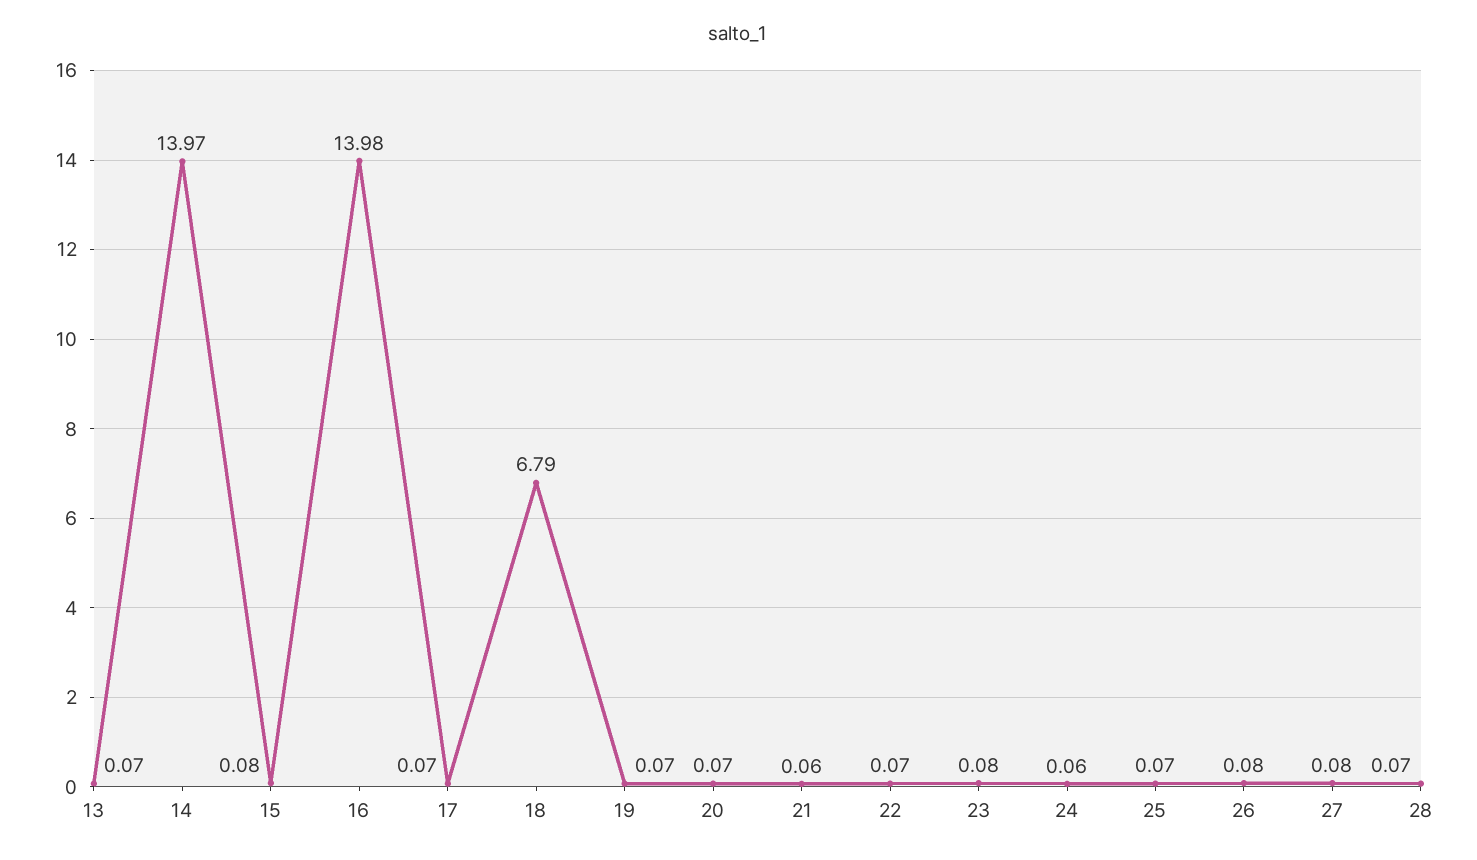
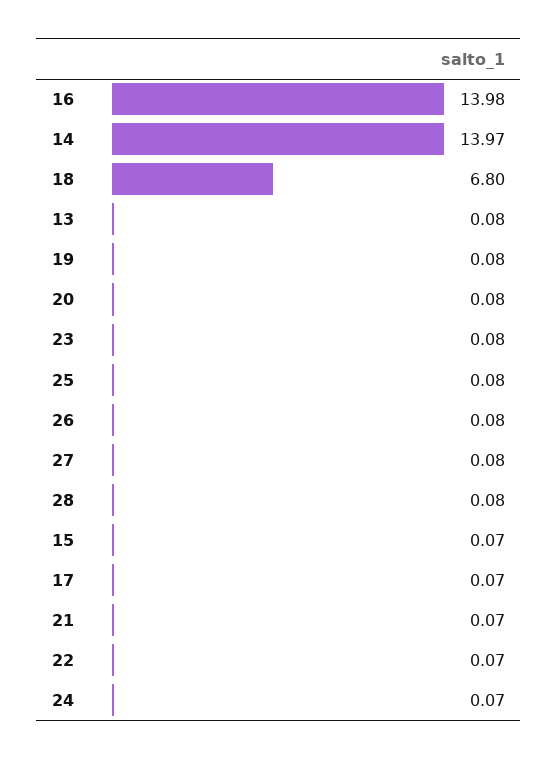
  {
-   "13": 0.07,
+   "13": 0.08,
    "14": 13.97,
-   "15": 0.08,
+   "15": 0.07,
    "16": 13.98,
    "17": 0.07,
-   "18": 6.79,
+   "18": 6.8,
-   "19": 0.07,
+   "19": 0.08,
-   "20": 0.07,
+   "20": 0.08,
-   "21": 0.06,
+   "21": 0.07,
    "22": 0.07,
    "23": 0.08,
-   "24": 0.06,
+   "24": 0.07,
-   "25": 0.07,
+   "25": 0.08,
    "26": 0.08,
    "27": 0.08,
-   "28": 0.07
+   "28": 0.08
  }

